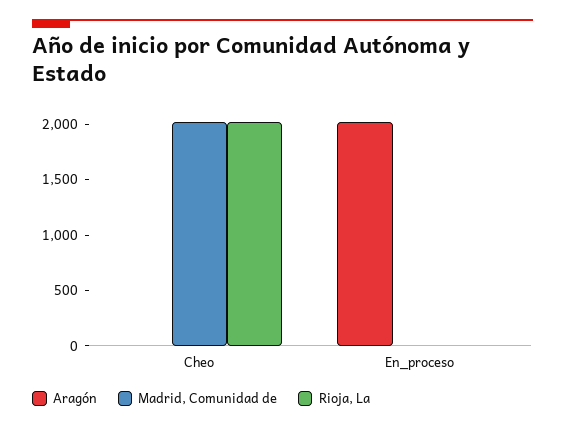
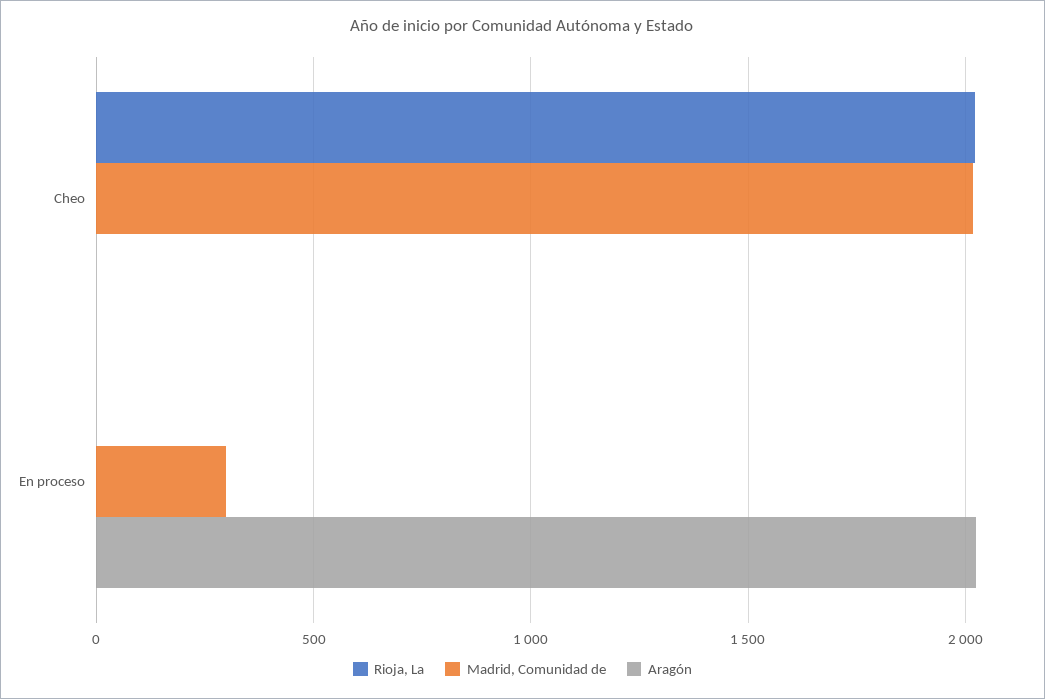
  {
    "Aragón": {
      "Cheo": 0,
      "En_proceso": 2000
    },
    "Madrid, Comunidad de": {
      "Cheo": 2000,
-     "En_proceso": 0
+     "En_proceso": 300
    },
    "Rioja, La": {
      "Cheo": 2000,
      "En_proceso": 0
    }
  }

